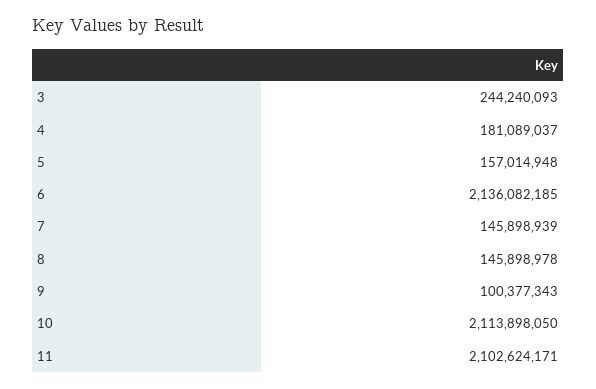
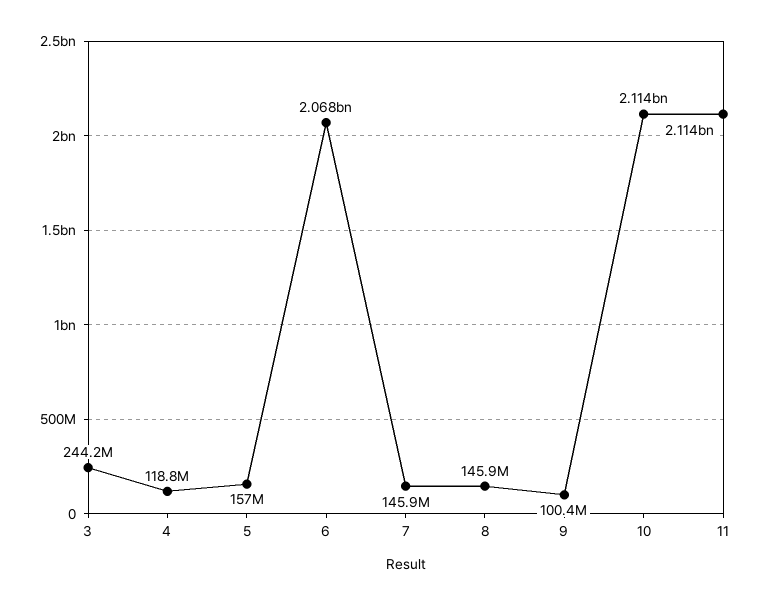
  {
    "3": 244240093,
-   "4": 181089037,
+   "4": 118800000,
    "5": 157014948,
-   "6": 2136082185,
+   "6": 2068000000,
    "7": 145898939,
    "8": 145898978,
    "9": 100377343,
    "10": 2113898050,
-   "11": 2102624171
+   "11": 2114000000
  }

